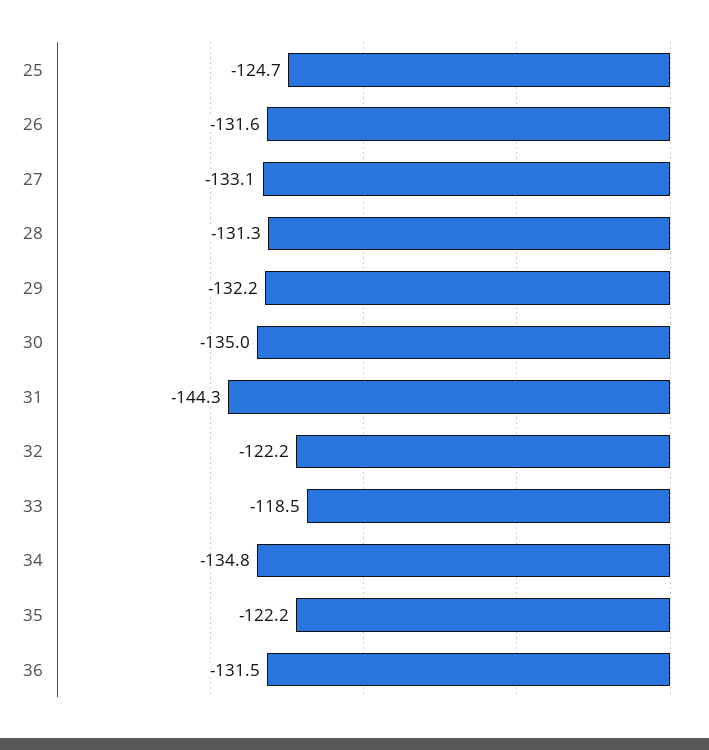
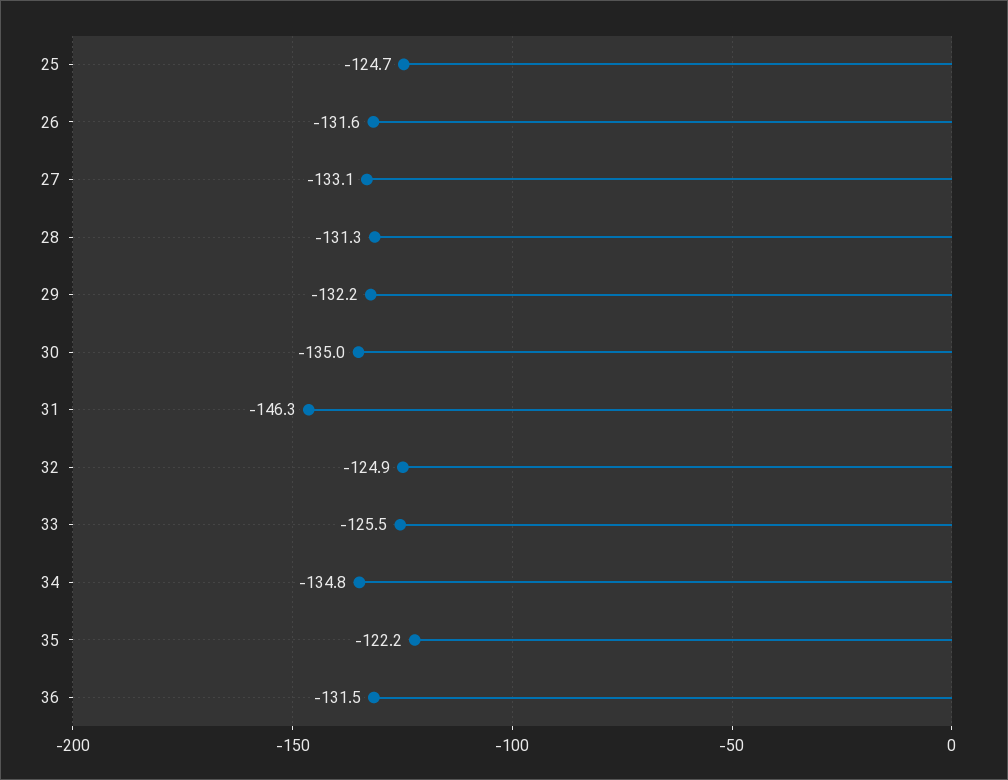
  {
    "25": -124.7,
    "26": -131.6,
    "27": -133.1,
    "28": -131.3,
    "29": -132.2,
    "30": -135,
-   "31": -144.3,
+   "31": -146.3,
-   "32": -122.2,
+   "32": -124.9,
-   "33": -118.5,
+   "33": -125.5,
    "34": -134.8,
    "35": -122.2,
    "36": -131.5
  }

